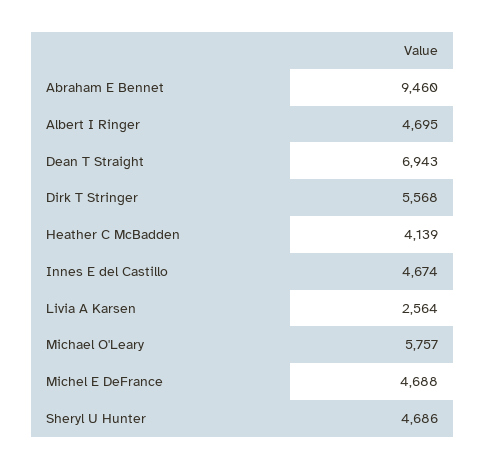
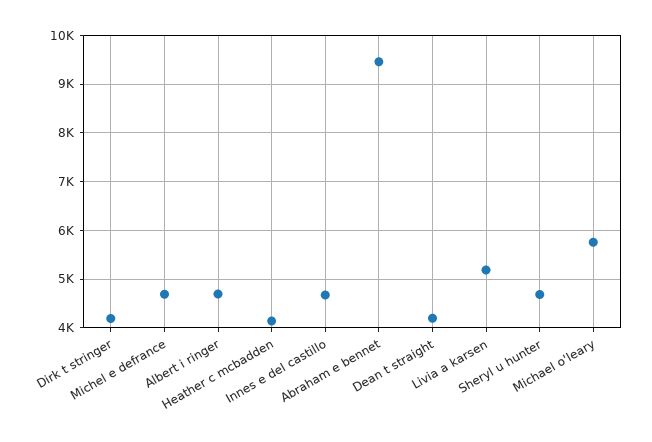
  {
    "Abraham E Bennet": 9460,
    "Albert I Ringer": 4695,
-   "Dean T Straight": 6943,
+   "Dean T Straight": 4200,
-   "Dirk T Stringer": 5568,
+   "Dirk T Stringer": 4200,
    "Heather C McBadden": 4139,
    "Innes E del Castillo": 4674,
-   "Livia A Karsen": 2564,
+   "Livia A Karsen": 5200,
    "Michael O'Leary": 5757,
    "Michel E DeFrance": 4688,
    "Sheryl U Hunter": 4686
  }

